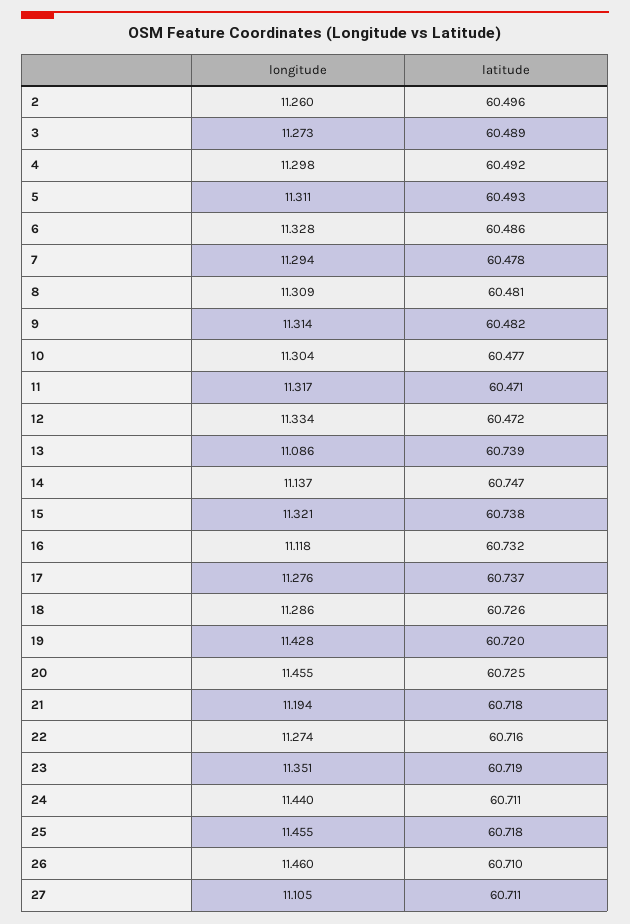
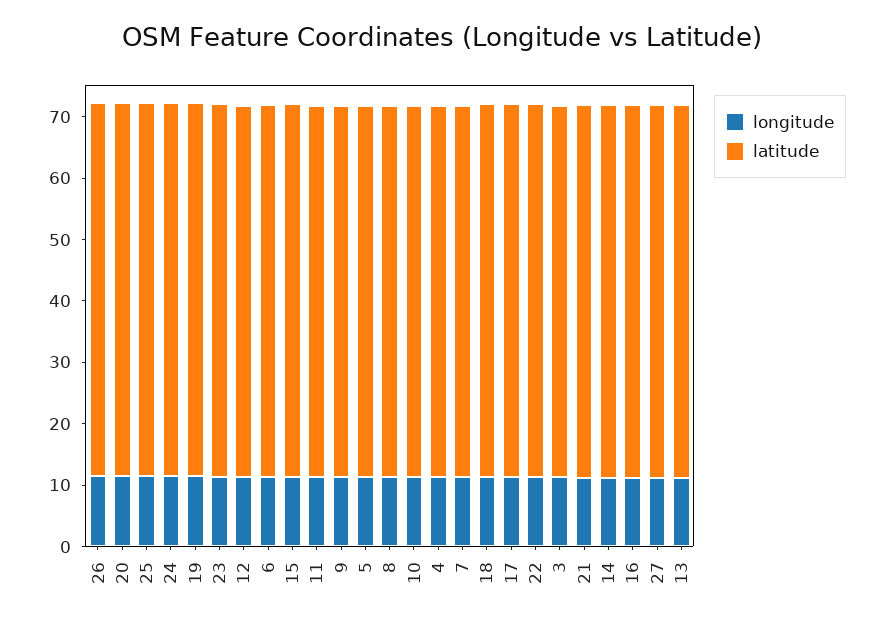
  {
    "longitude": {
-     "2": 11.26,
      "3": 11.273,
      "4": 11.298,
      "5": 11.311,
      "6": 11.328,
      "7": 11.294,
      "8": 11.309,
      "9": 11.314,
      "10": 11.304,
      "11": 11.317,
      "12": 11.334,
      "13": 11.086,
      "14": 11.137,
      "15": 11.321,
      "16": 11.118,
      "17": 11.276,
      "18": 11.286,
      "19": 11.428,
      "20": 11.455,
      "21": 11.194,
      "22": 11.274,
      "23": 11.351,
      "24": 11.44,
      "25": 11.455,
      "26": 11.46,
      "27": 11.105
    },
    "latitude": {
-     "2": 60.496,
      "3": 60.489,
      "4": 60.492,
      "5": 60.493,
      "6": 60.486,
      "7": 60.478,
      "8": 60.481,
      "9": 60.482,
      "10": 60.477,
      "11": 60.471,
      "12": 60.472,
      "13": 60.739,
      "14": 60.747,
      "15": 60.738,
      "16": 60.732,
      "17": 60.737,
      "18": 60.726,
      "19": 60.72,
      "20": 60.725,
      "21": 60.718,
      "22": 60.716,
      "23": 60.719,
      "24": 60.711,
      "25": 60.718,
      "26": 60.71,
      "27": 60.711
    }
  }

